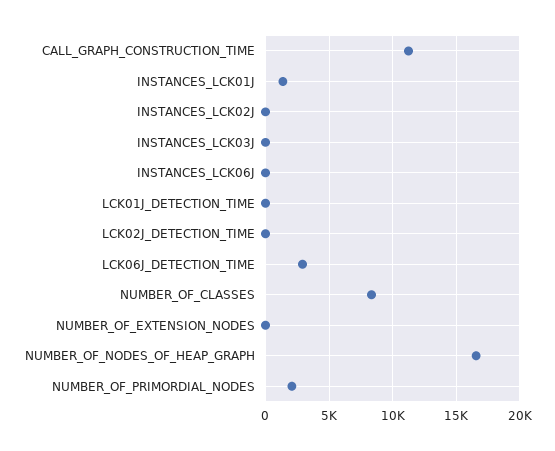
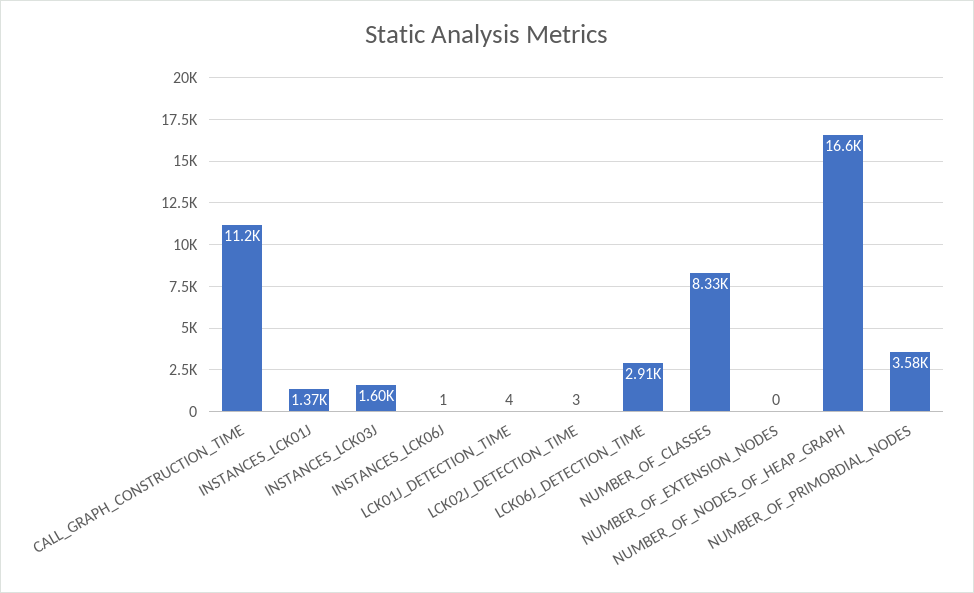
  {
    "CALL_GRAPH_CONSTRUCTION_TIME": 11200,
    "INSTANCES_LCK01J": 1370,
-   "INSTANCES_LCK02J": 0,
-   "INSTANCES_LCK03J": 0,
+   "INSTANCES_LCK03J": 1600,
    "INSTANCES_LCK06J": 1,
    "LCK01J_DETECTION_TIME": 4,
    "LCK02J_DETECTION_TIME": 3,
    "LCK06J_DETECTION_TIME": 2910,
    "NUMBER_OF_CLASSES": 8330,
    "NUMBER_OF_EXTENSION_NODES": 0,
    "NUMBER_OF_NODES_OF_HEAP_GRAPH": 16600,
-   "NUMBER_OF_PRIMORDIAL_NODES": 2000
+   "NUMBER_OF_PRIMORDIAL_NODES": 3580
  }

